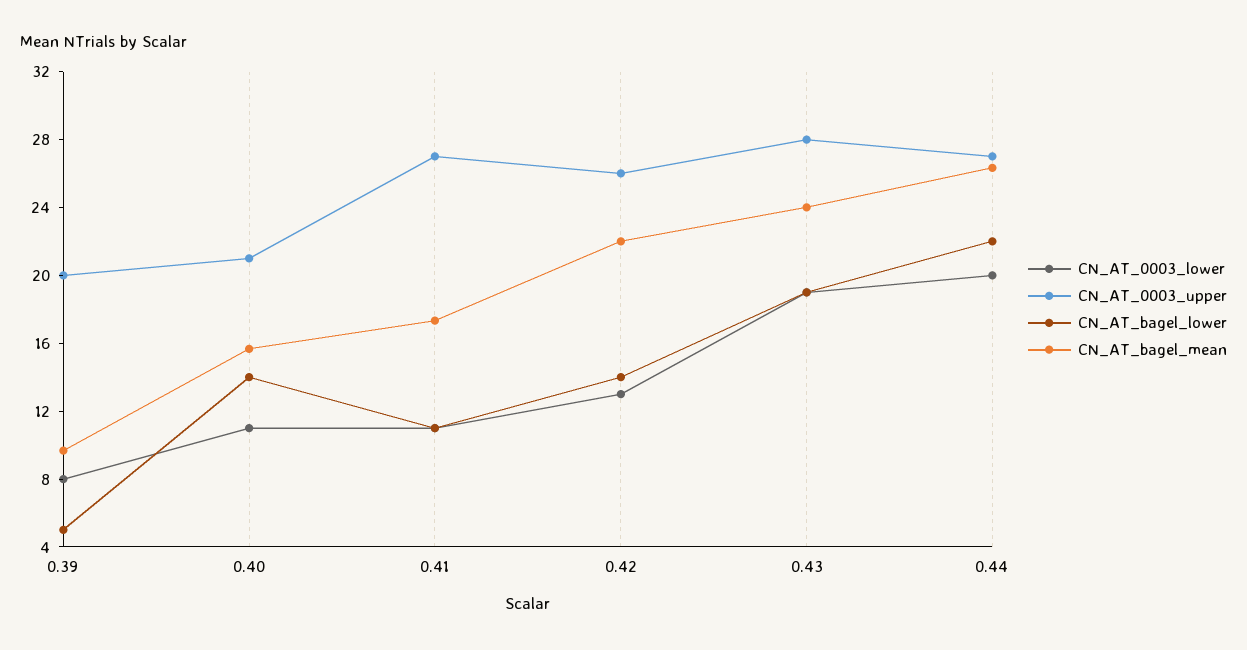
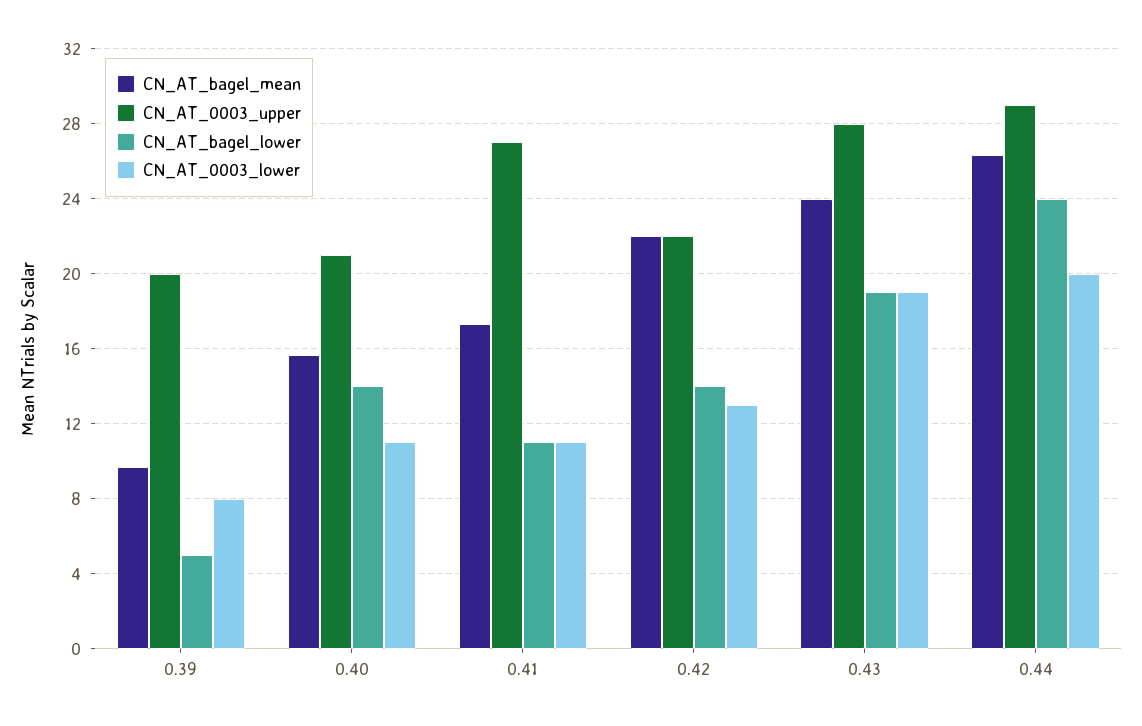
  {
    "CN_AT_0003_lower": {
      "0.39": 8,
      "0.40": 11,
      "0.41": 11,
      "0.42": 13,
      "0.43": 19,
      "0.44": 20
    },
    "CN_AT_0003_upper": {
      "0.39": 20,
      "0.40": 21,
      "0.41": 27,
-     "0.42": 26,
+     "0.42": 22,
      "0.43": 28,
-     "0.44": 27
+     "0.44": 29
    },
    "CN_AT_bagel_lower": {
      "0.39": 5,
      "0.40": 14,
      "0.41": 11,
      "0.42": 14,
      "0.43": 19,
-     "0.44": 22
+     "0.44": 24
    },
    "CN_AT_bagel_mean": {
      "0.39": 9.5,
      "0.40": 15.5,
      "0.41": 17.5,
      "0.42": 22,
      "0.43": 24,
      "0.44": 26.5
    }
  }

